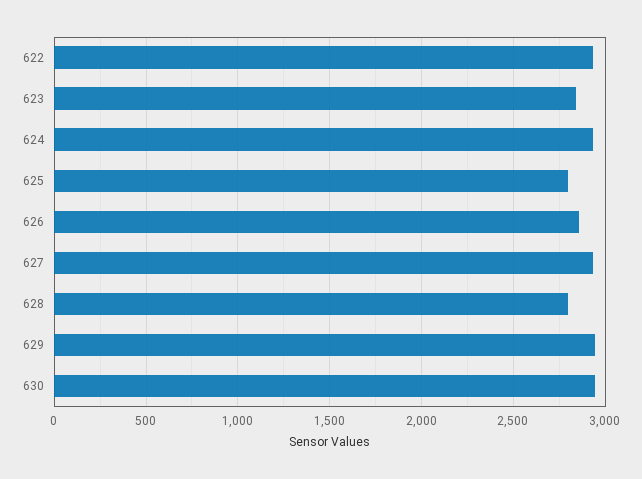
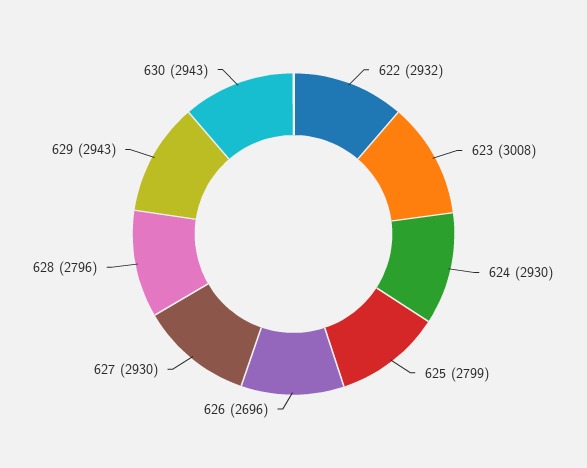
  {
    "622": 2932,
-   "623": 2850,
+   "623": 3008,
    "624": 2930,
    "625": 2799,
-   "626": 2850,
+   "626": 2696,
    "627": 2930,
    "628": 2796,
    "629": 2943,
    "630": 2943
  }

